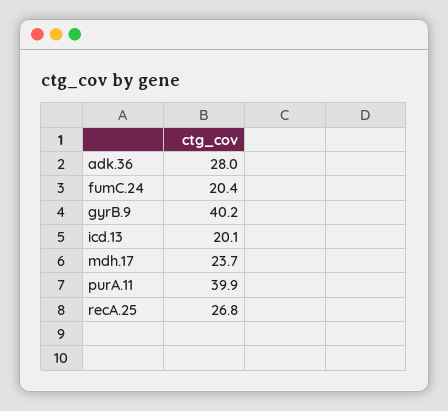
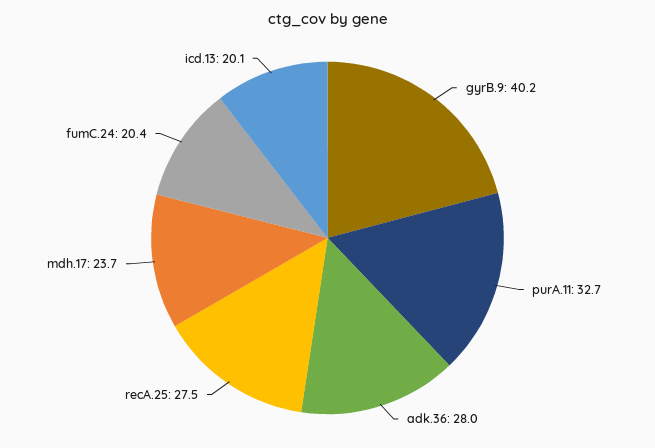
  {
    "adk.36": 28,
    "fumC.24": 20.4,
    "gyrB.9": 40.2,
    "icd.13": 20.1,
    "mdh.17": 23.7,
-   "purA.11": 39.9,
+   "purA.11": 32.7,
-   "recA.25": 26.8
+   "recA.25": 27.5
  }

